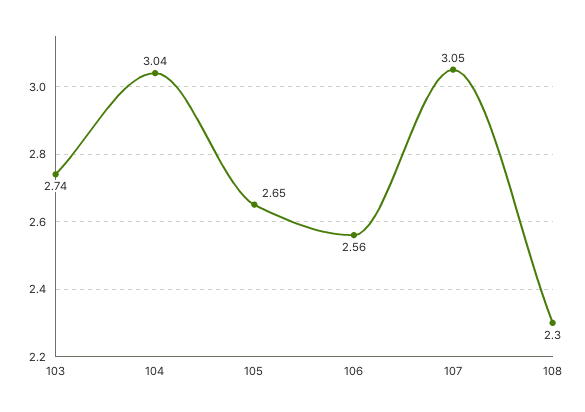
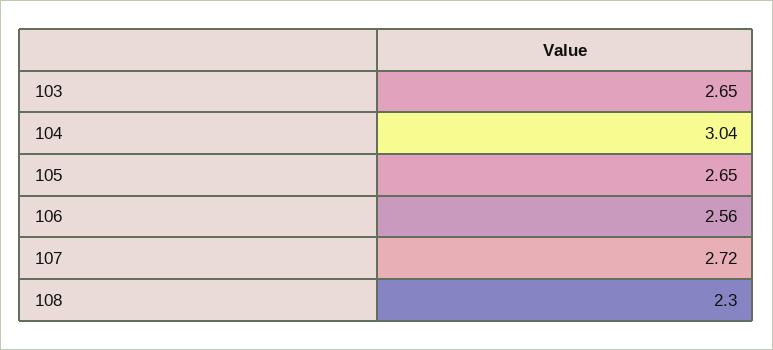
  {
-   "103": 2.74,
+   "103": 2.65,
    "104": 3.04,
    "105": 2.65,
    "106": 2.56,
-   "107": 3.05,
+   "107": 2.72,
    "108": 2.3
  }

